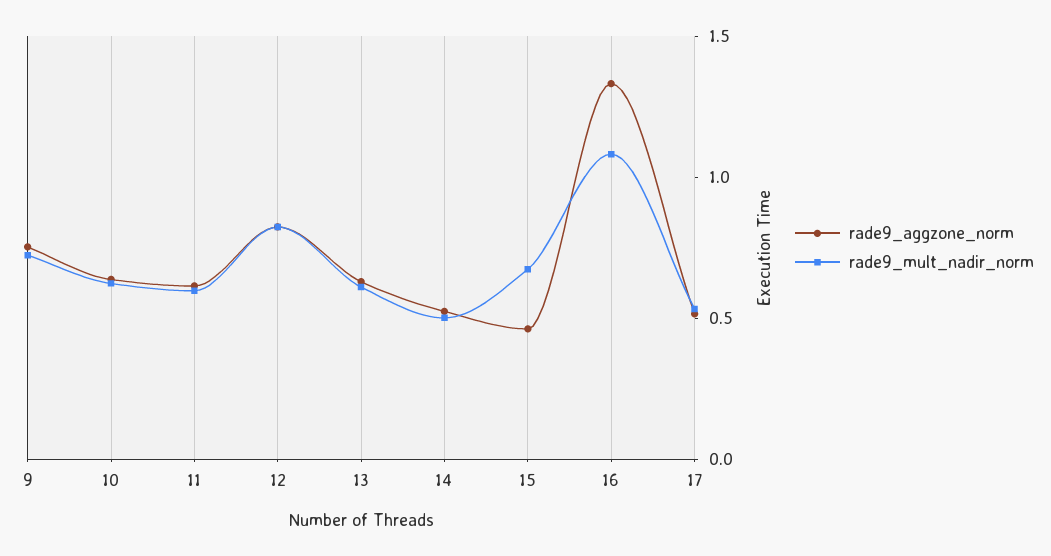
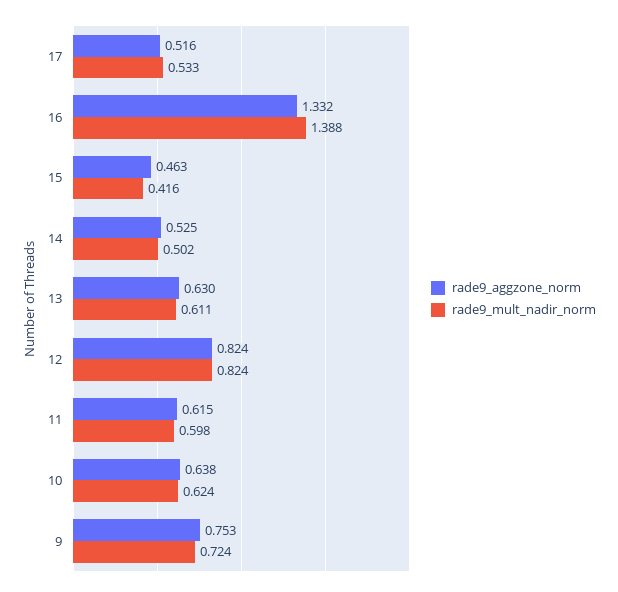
  {
    "rade9_aggzone_norm": {
      "9": 0.753,
      "10": 0.638,
      "11": 0.615,
      "12": 0.824,
      "13": 0.63,
      "14": 0.525,
      "15": 0.463,
      "16": 1.332,
      "17": 0.516
    },
    "rade9_mult_nadir_norm": {
      "9": 0.724,
      "10": 0.624,
      "11": 0.598,
      "12": 0.824,
      "13": 0.611,
      "14": 0.502,
-     "15": 0.7,
+     "15": 0.416,
-     "16": 1.1,
+     "16": 1.388,
      "17": 0.533
    }
  }

